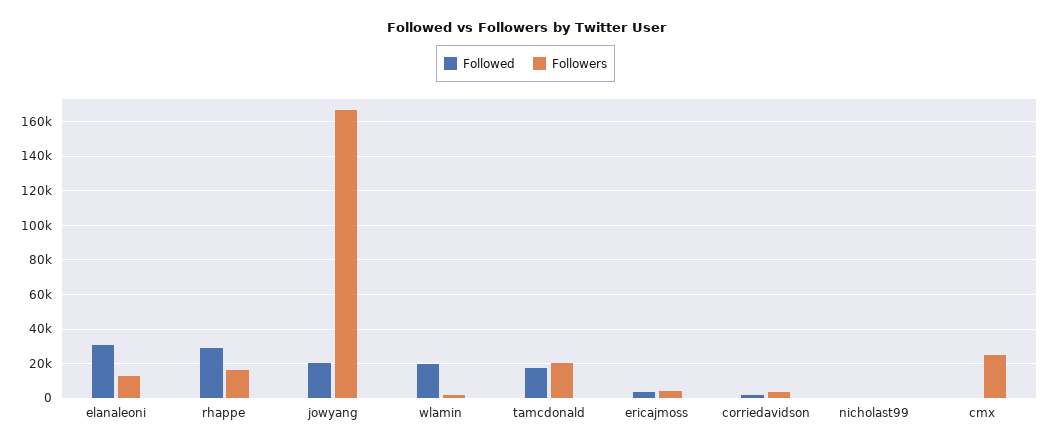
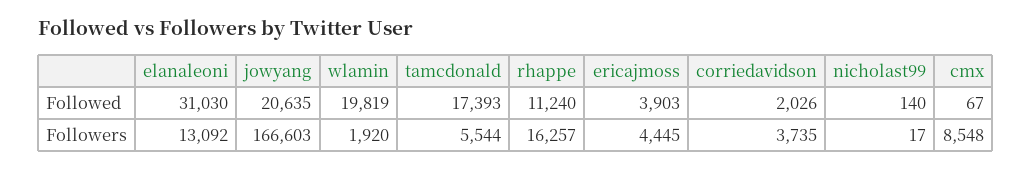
  {
    "Followed": {
      "elanaleoni": 31030,
-     "rhappe": 30000,
+     "rhappe": 11240,
      "jowyang": 20635,
      "wlamin": 19819,
      "tamcdonald": 17393,
      "ericajmoss": 3903,
      "corriedavidson": 2026,
      "nicholast99": 140,
      "cmx": 67
    },
    "Followers": {
      "elanaleoni": 13092,
      "rhappe": 16257,
      "jowyang": 166603,
      "wlamin": 1920,
-     "tamcdonald": 20000,
+     "tamcdonald": 5544,
      "ericajmoss": 4445,
      "corriedavidson": 3735,
      "nicholast99": 17,
-     "cmx": 25000
+     "cmx": 8548
    }
  }

